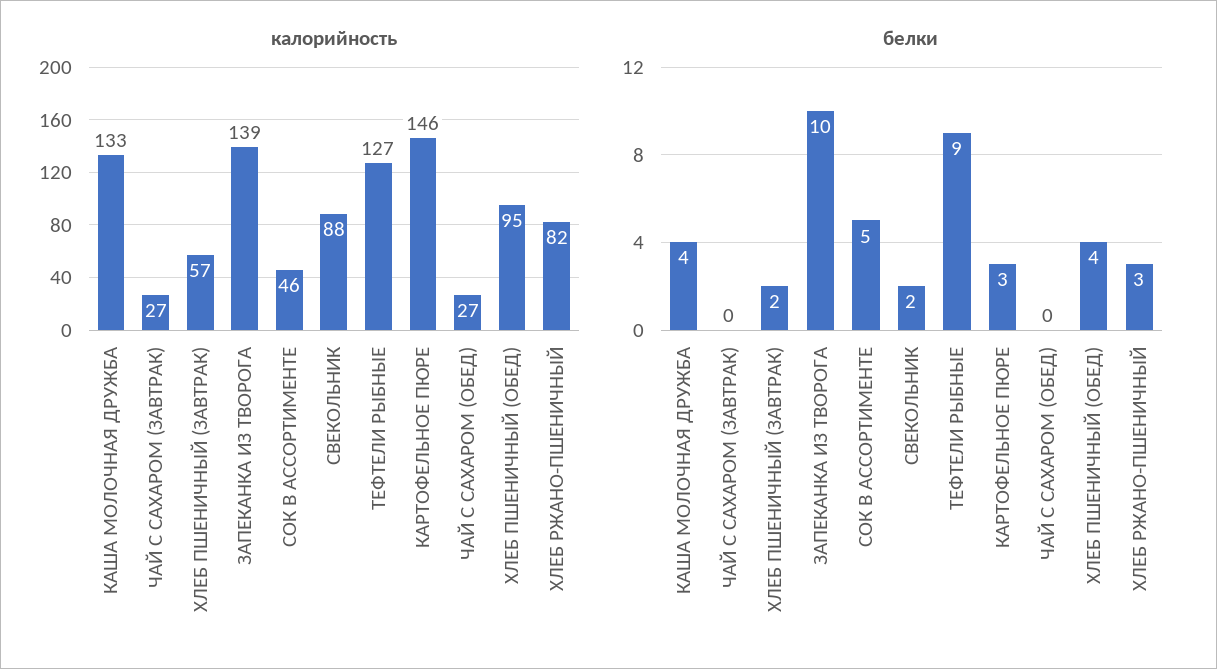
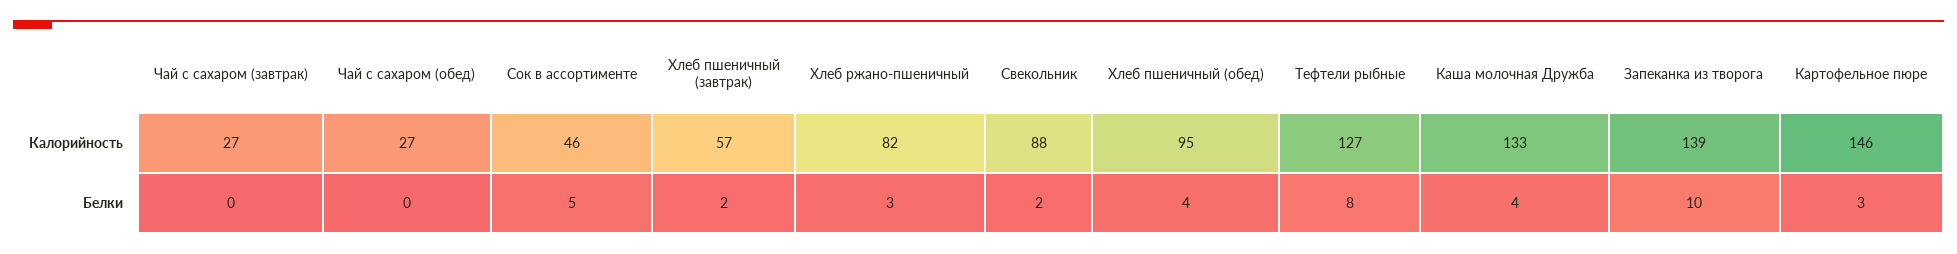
  {
    "калорийность": {
      "КАША МОЛОЧНАЯ ДРУЖБА": 133,
      "ЧАЙ С САХАРОМ (ЗАВТРАК)": 27,
      "ХЛЕБ ПШЕНИЧНЫЙ (ЗАВТРАК)": 57,
      "ЗАПЕКАНКА ИЗ ТВОРОГА": 139,
      "СОК В АССОРТИМЕНТЕ": 46,
      "СВЕКОЛЬНИК": 88,
      "ТЕФТЕЛИ РЫБНЫЕ": 127,
      "КАРТОФЕЛЬНОЕ ПЮРЕ": 146,
      "ЧАЙ С САХАРОМ (ОБЕД)": 27,
      "ХЛЕБ ПШЕНИЧНЫЙ (ОБЕД)": 95,
      "ХЛЕБ РЖАНО-ПШЕНИЧНЫЙ": 82
    },
    "белки": {
      "КАША МОЛОЧНАЯ ДРУЖБА": 4,
      "ЧАЙ С САХАРОМ (ЗАВТРАК)": 0,
      "ХЛЕБ ПШЕНИЧНЫЙ (ЗАВТРАК)": 2,
      "ЗАПЕКАНКА ИЗ ТВОРОГА": 10,
      "СОК В АССОРТИМЕНТЕ": 5,
      "СВЕКОЛЬНИК": 2,
-     "ТЕФТЕЛИ РЫБНЫЕ": 9,
+     "ТЕФТЕЛИ РЫБНЫЕ": 8,
      "КАРТОФЕЛЬНОЕ ПЮРЕ": 3,
      "ЧАЙ С САХАРОМ (ОБЕД)": 0,
      "ХЛЕБ ПШЕНИЧНЫЙ (ОБЕД)": 4,
      "ХЛЕБ РЖАНО-ПШЕНИЧНЫЙ": 3
    }
  }

